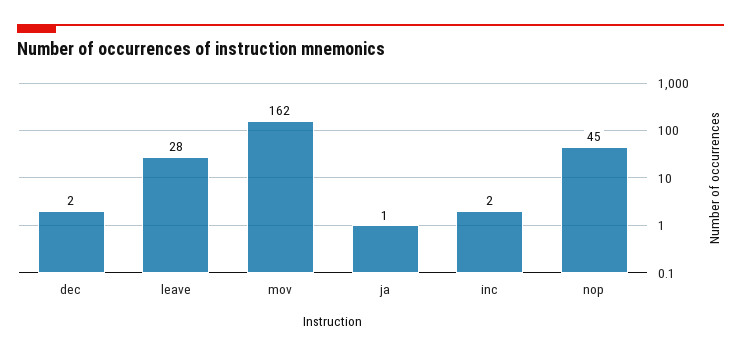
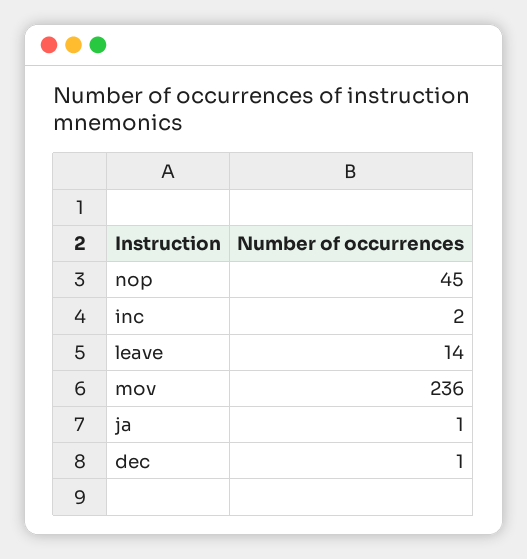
  {
-   "dec": 2,
+   "dec": 1,
-   "leave": 28,
+   "leave": 14,
-   "mov": 162,
+   "mov": 236,
    "ja": 1,
    "inc": 2,
    "nop": 45
  }

